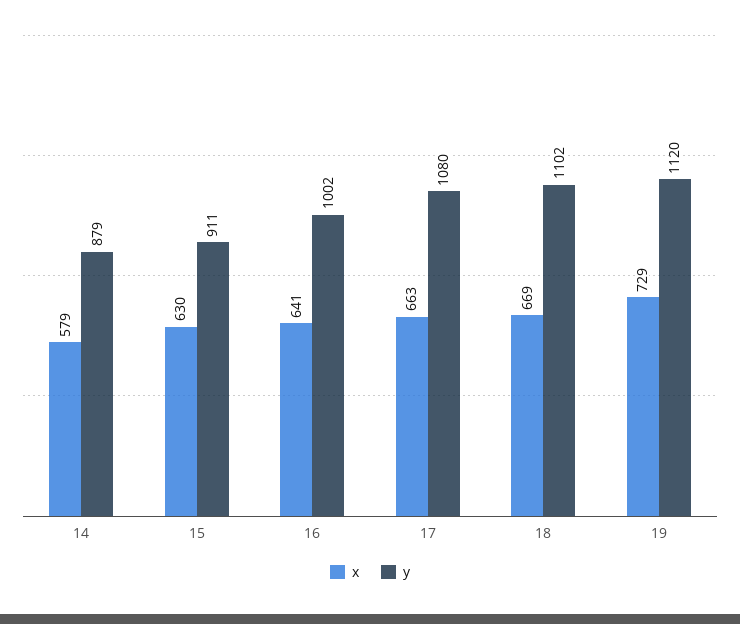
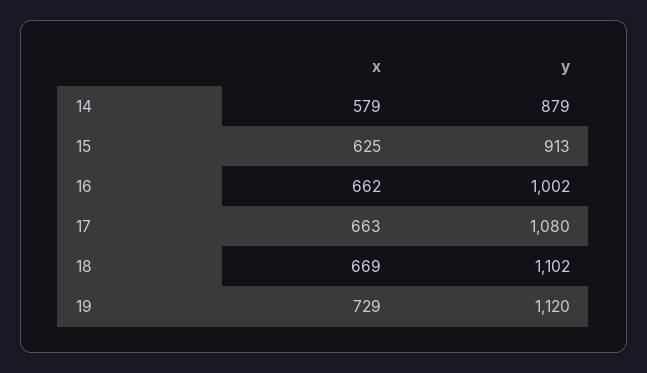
  {
    "x": {
      "14": 579,
-     "15": 630,
+     "15": 625,
-     "16": 641,
+     "16": 662,
      "17": 663,
      "18": 669,
      "19": 729
    },
    "y": {
      "14": 879,
-     "15": 911,
+     "15": 913,
      "16": 1002,
      "17": 1080,
      "18": 1102,
      "19": 1120
    }
  }

